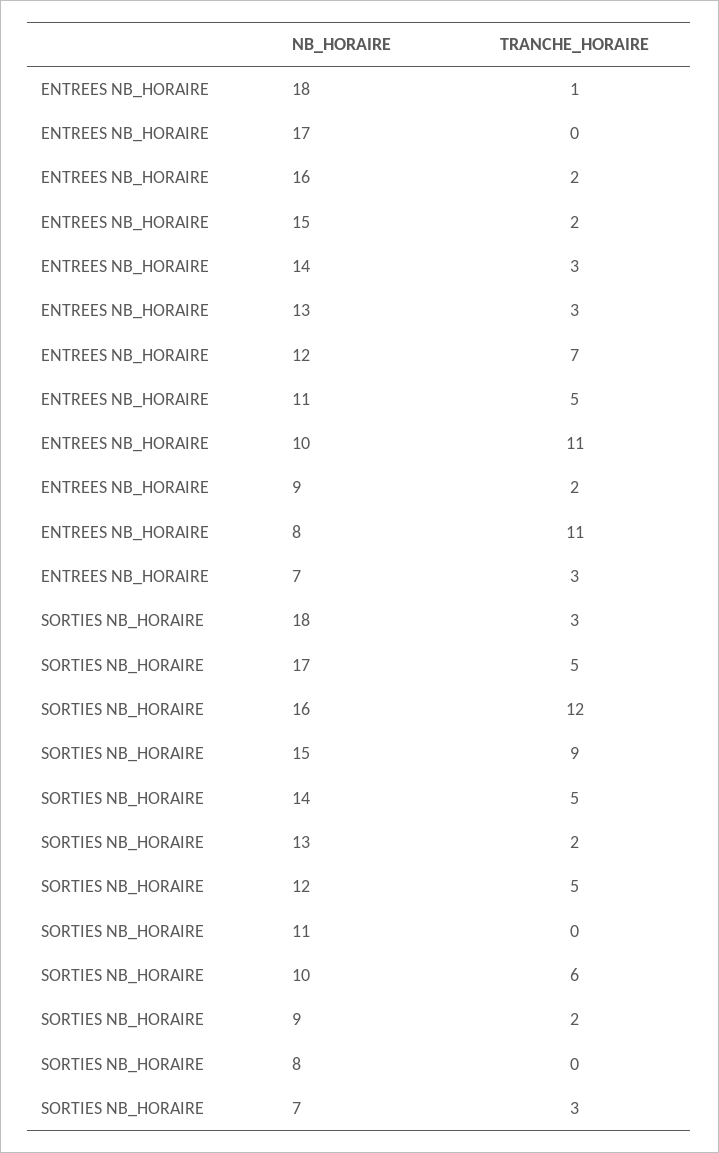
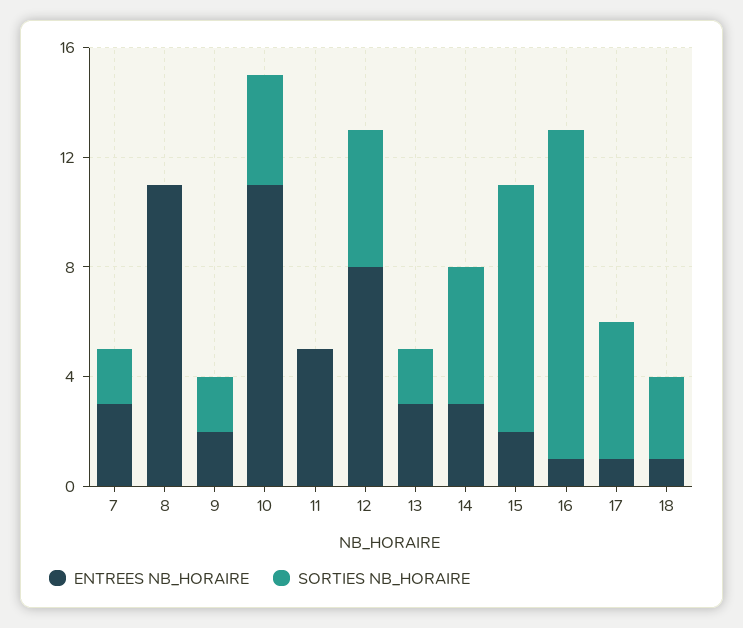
  {
    "ENTREES NB_HORAIRE": {
      "18": 1,
-     "17": 0,
+     "17": 1,
-     "16": 2,
+     "16": 1,
      "15": 2,
      "14": 3,
      "13": 3,
-     "12": 7,
+     "12": 8,
      "11": 5,
      "10": 11,
      "9": 2,
      "8": 11,
      "7": 3
    },
    "SORTIES NB_HORAIRE": {
      "18": 3,
      "17": 5,
      "16": 12,
      "15": 9,
      "14": 5,
      "13": 2,
      "12": 5,
      "11": 0,
-     "10": 6,
+     "10": 4,
      "9": 2,
      "8": 0,
-     "7": 3
+     "7": 2
    }
  }

